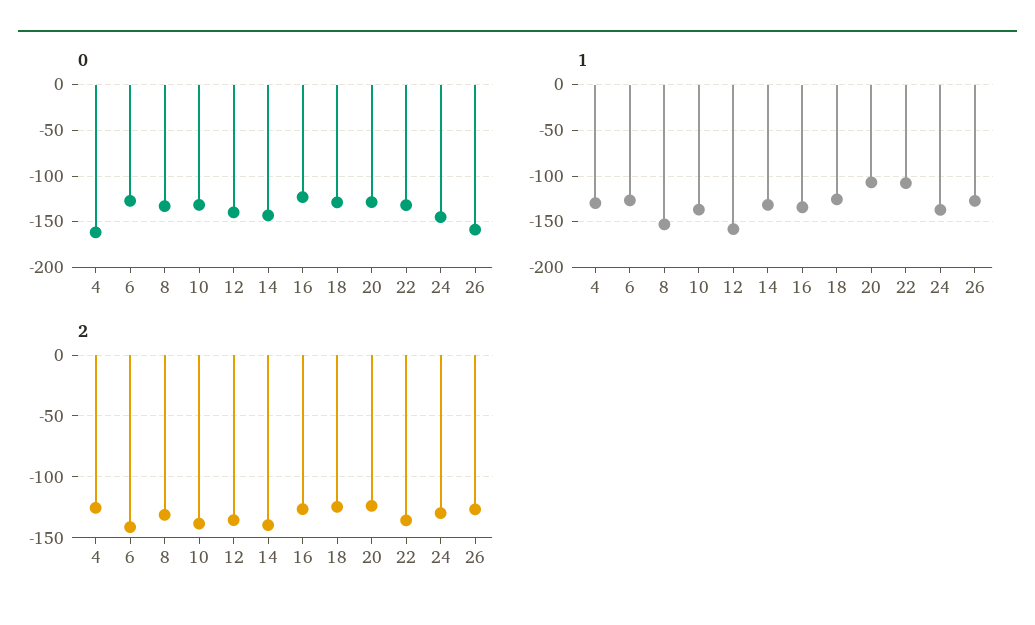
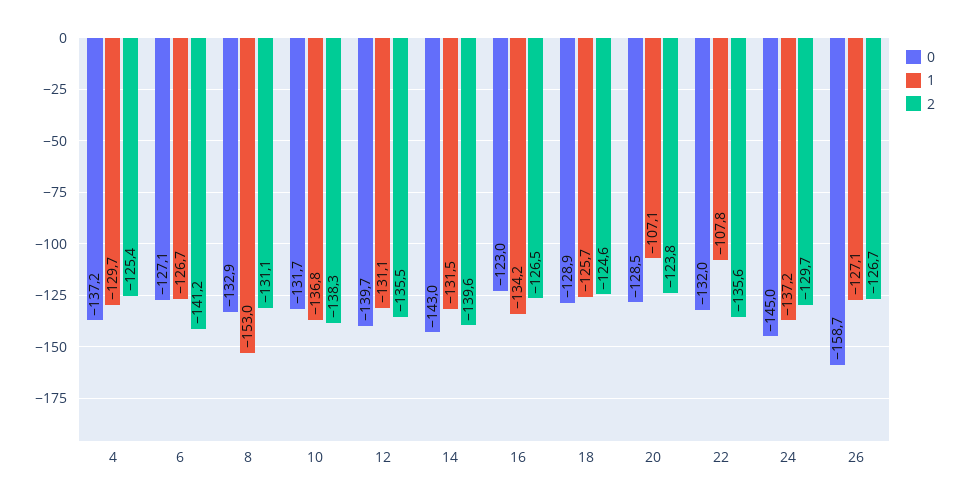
  {
    "0": {
-     "4": -160,
+     "4": -137.2,
      "6": -127.1,
      "8": -132.9,
      "10": -131.7,
      "12": -139.7,
      "14": -143,
      "16": -123,
      "18": -128.9,
      "20": -128.5,
      "22": -132,
      "24": -145,
      "26": -158.7
    },
    "1": {
      "4": -129.7,
      "6": -126.7,
      "8": -153,
      "10": -136.8,
-     "12": -160,
+     "12": -131.1,
      "14": -131.5,
      "16": -134.2,
      "18": -125.7,
      "20": -107.1,
      "22": -107.8,
      "24": -137.2,
      "26": -127.1
    },
    "2": {
      "4": -125.4,
      "6": -141.2,
      "8": -131.1,
      "10": -138.3,
      "12": -135.5,
      "14": -139.6,
      "16": -126.5,
      "18": -124.6,
      "20": -123.8,
      "22": -135.6,
      "24": -129.7,
      "26": -126.7
    }
  }

